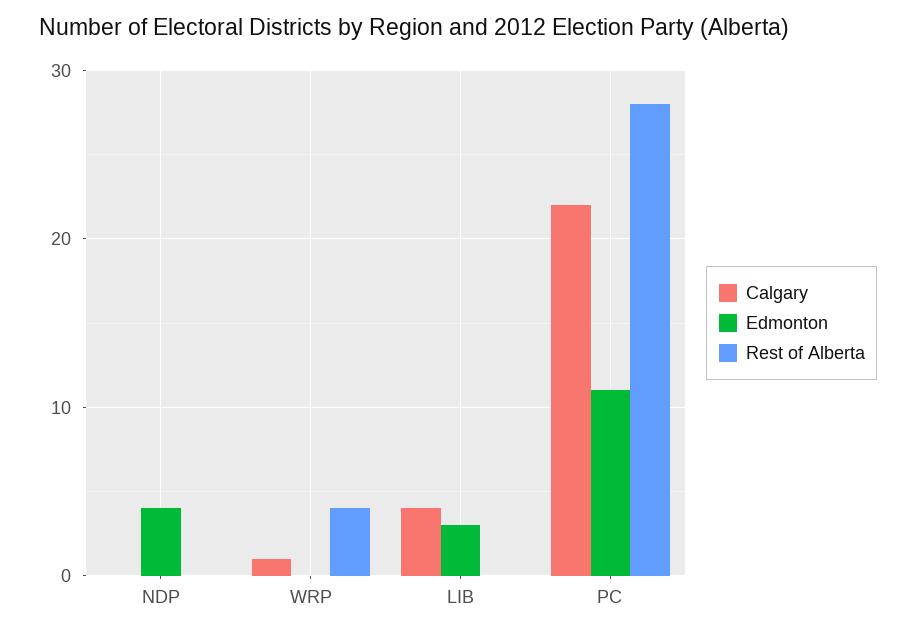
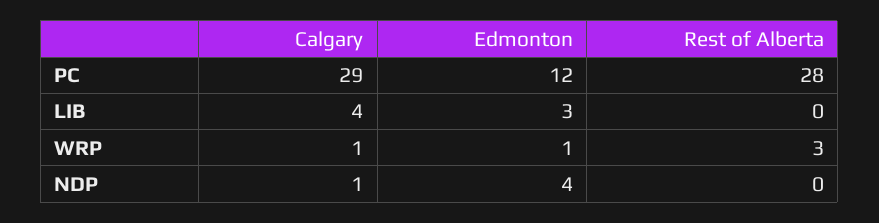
  {
    "Calgary": {
-     "NDP": 0,
+     "NDP": 1,
      "WRP": 1,
      "LIB": 4,
-     "PC": 22
+     "PC": 29
    },
    "Edmonton": {
      "NDP": 4,
-     "WRP": 0,
+     "WRP": 1,
      "LIB": 3,
-     "PC": 11
+     "PC": 12
    },
    "Rest of Alberta": {
      "NDP": 0,
-     "WRP": 4,
+     "WRP": 3,
      "LIB": 0,
      "PC": 28
    }
  }

